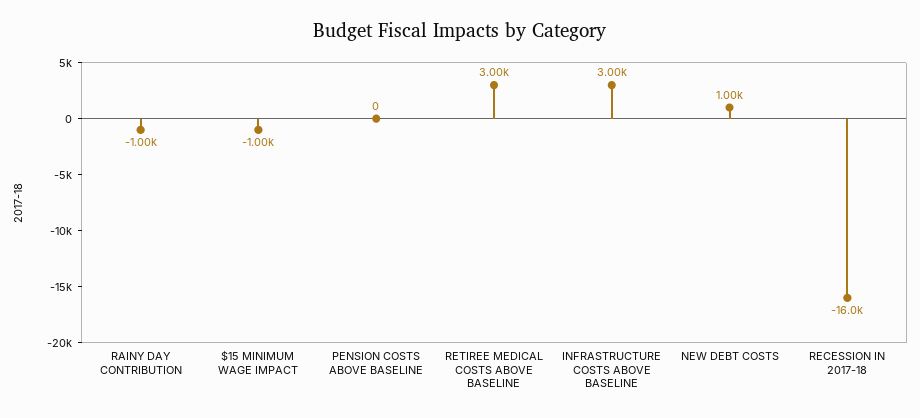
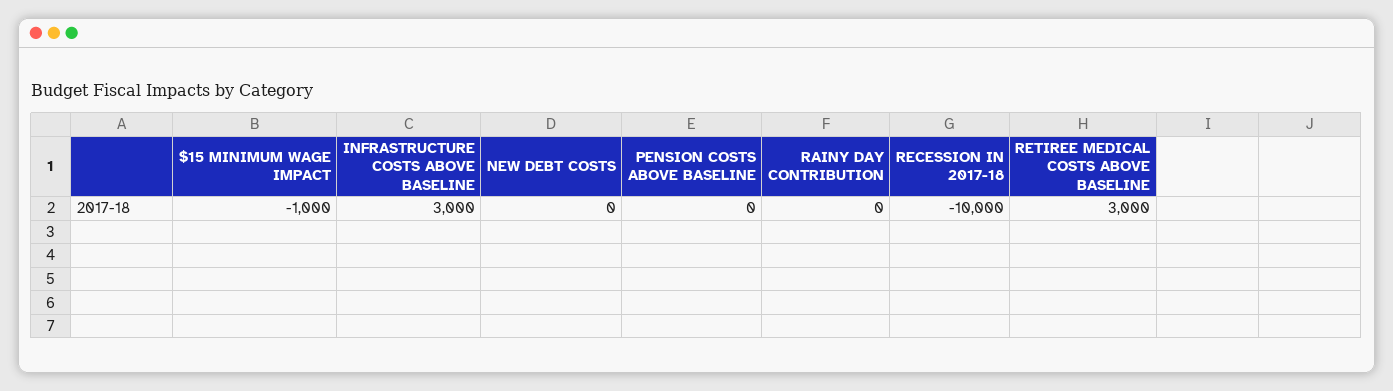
  {
-   "RAINY DAY CONTRIBUTION": -1000,
+   "RAINY DAY CONTRIBUTION": 0,
    "$15 MINIMUM WAGE IMPACT": -1000,
    "PENSION COSTS ABOVE BASELINE": 0,
    "RETIREE MEDICAL COSTS ABOVE BASELINE": 3000,
    "INFRASTRUCTURE COSTS ABOVE BASELINE": 3000,
-   "NEW DEBT COSTS": 1000,
+   "NEW DEBT COSTS": 0,
-   "RECESSION IN 2017-18": -16000
+   "RECESSION IN 2017-18": -10000
  }

